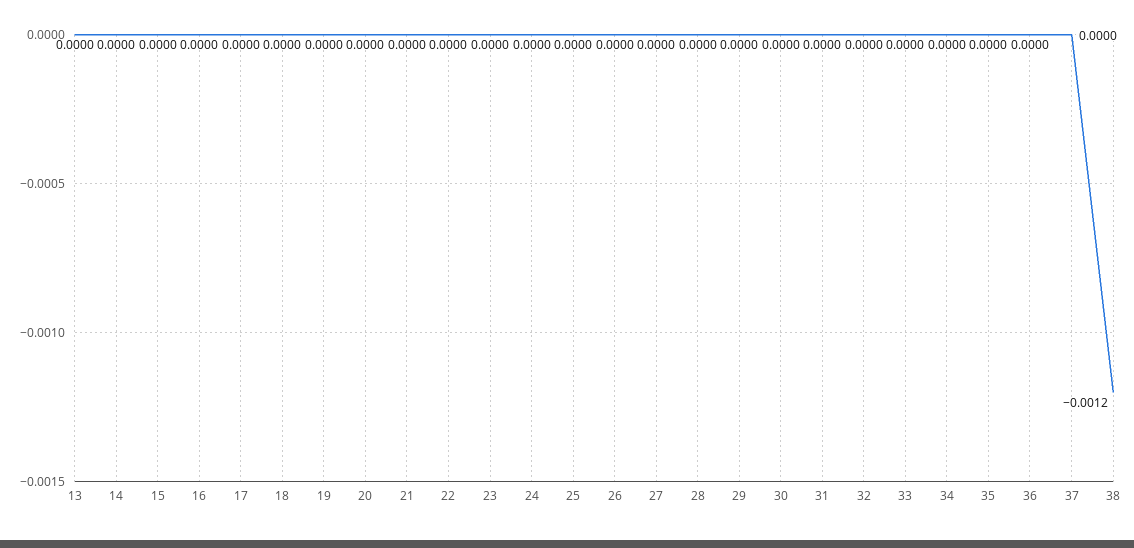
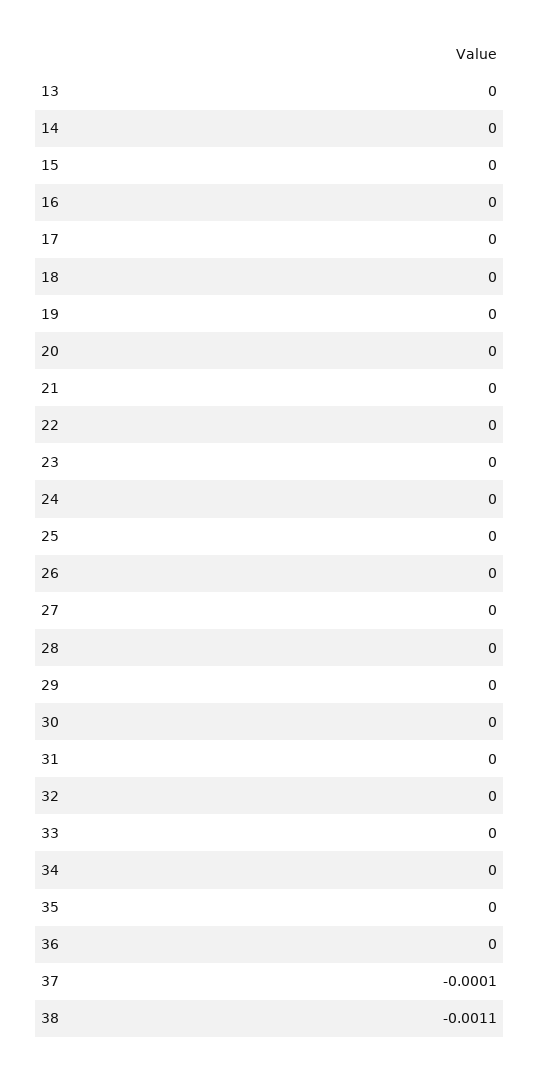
  {
    "13": 0,
    "14": 0,
    "15": 0,
    "16": 0,
    "17": 0,
    "18": 0,
    "19": 0,
    "20": 0,
    "21": 0,
    "22": 0,
    "23": 0,
    "24": 0,
    "25": 0,
    "26": 0,
    "27": 0,
    "28": 0,
    "29": 0,
    "30": 0,
    "31": 0,
    "32": 0,
    "33": 0,
    "34": 0,
    "35": 0,
    "36": 0,
-   "37": 0,
+   "37": -0.0001,
-   "38": -0.0012
+   "38": -0.0011
  }

